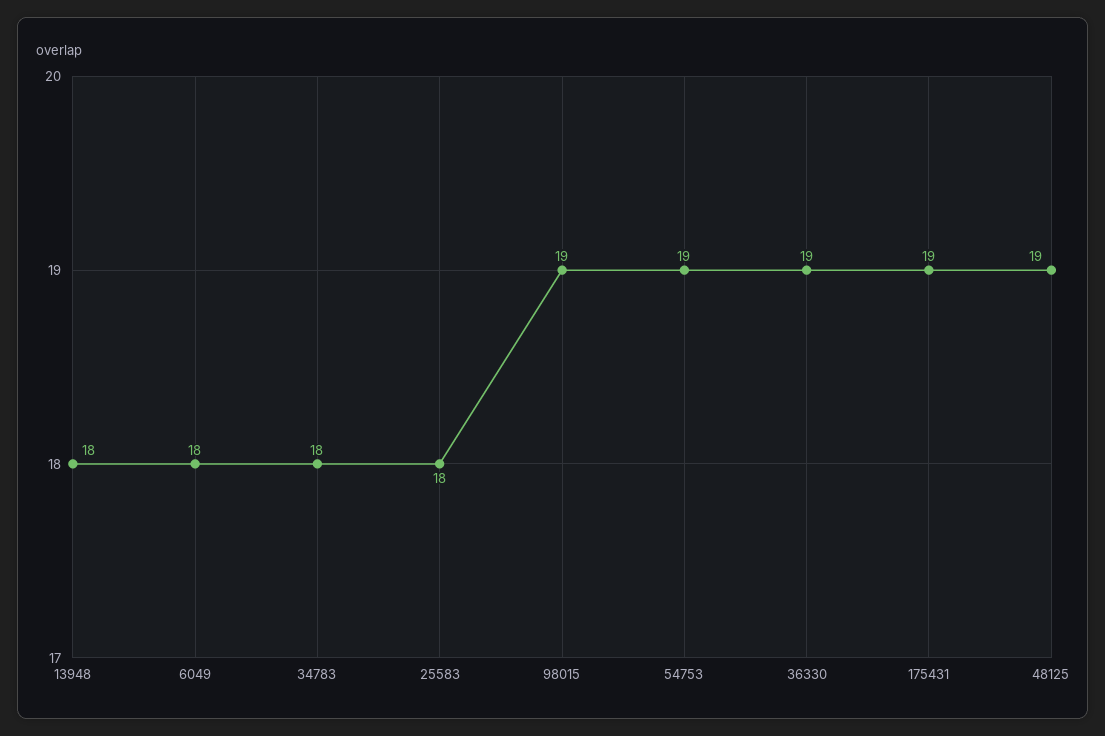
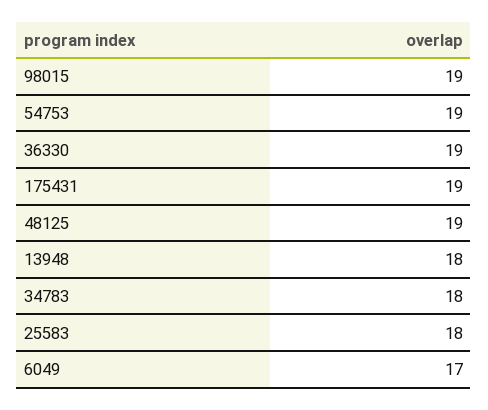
  {
    "13948": 18,
-   "6049": 18,
+   "6049": 17,
    "34783": 18,
    "25583": 18,
    "98015": 19,
    "54753": 19,
    "36330": 19,
    "175431": 19,
    "48125": 19
  }

